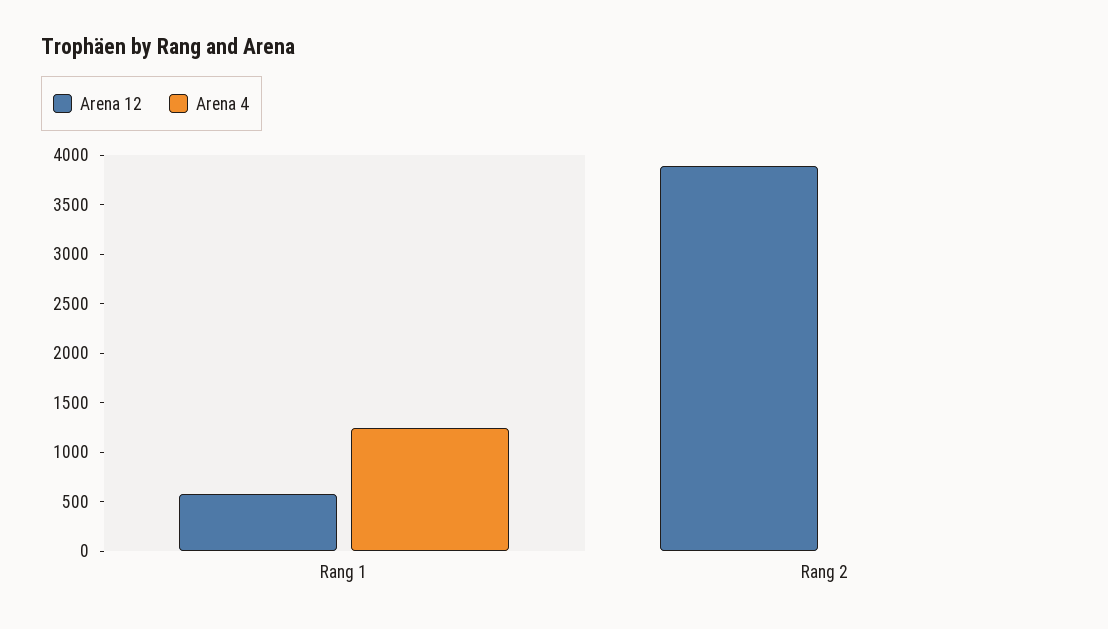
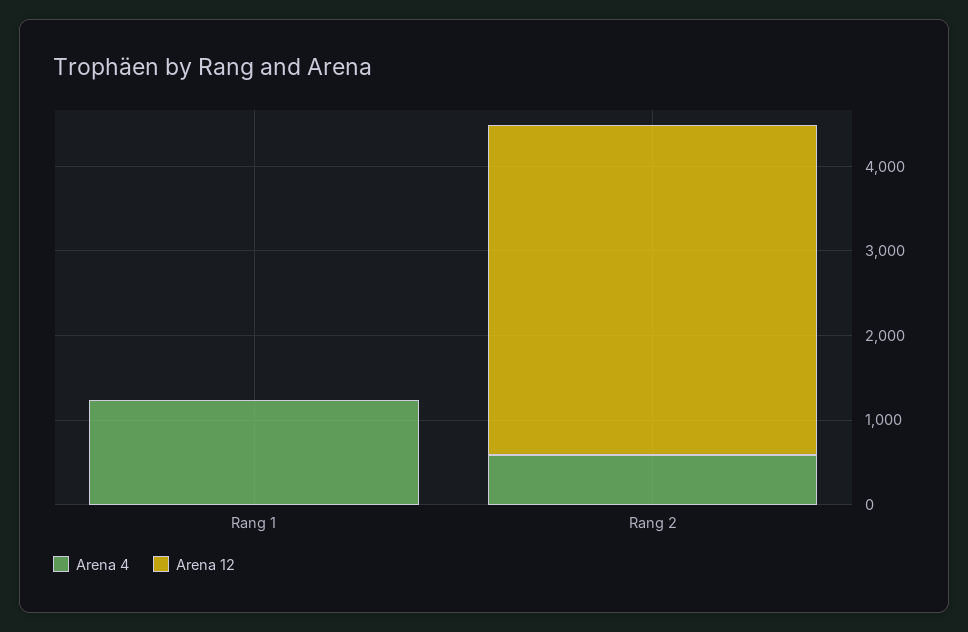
  {
    "Arena 12": {
-     "Rang 1": 600,
+     "Rang 1": 0,
      "Rang 2": 3900
    },
    "Arena 4": {
      "Rang 1": 1200,
-     "Rang 2": 0
+     "Rang 2": 600
    }
  }

